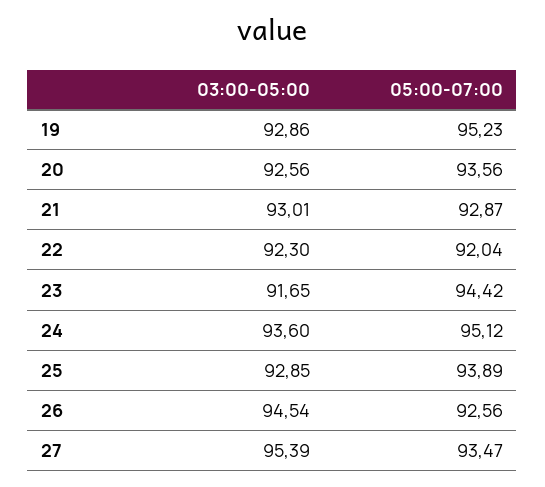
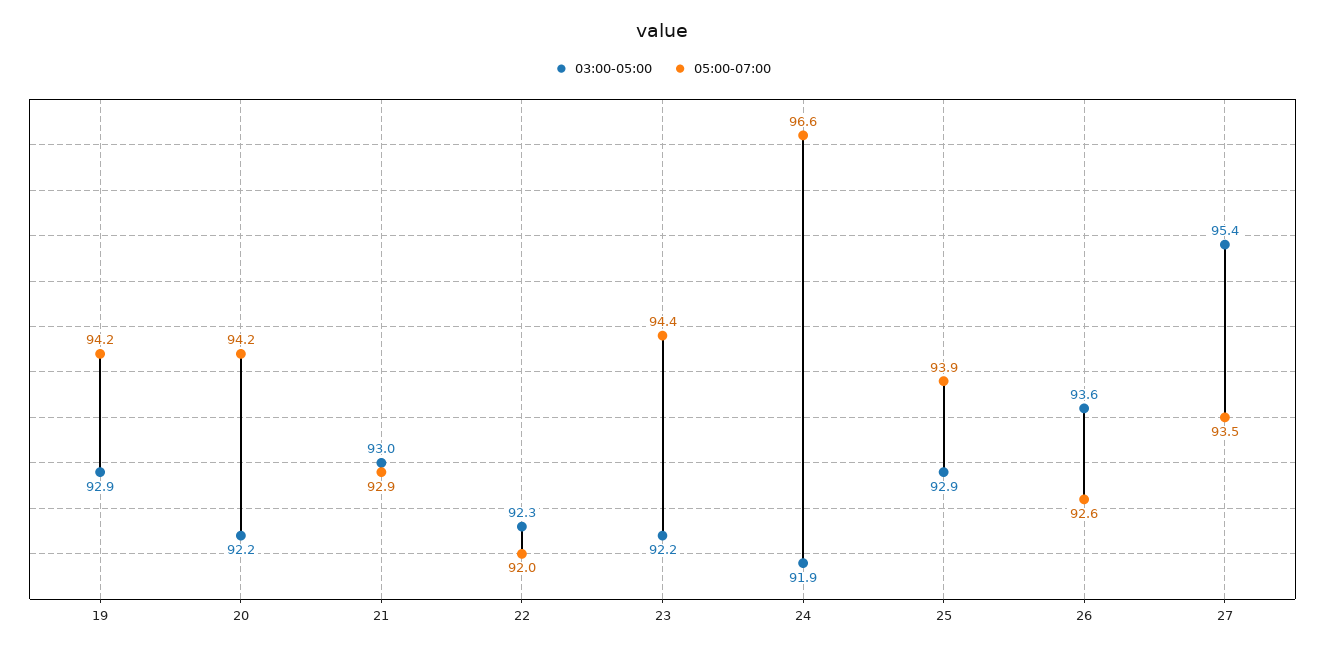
  {
    "03:00-05:00": {
      "19": 92.86,
-     "20": 92.56,
+     "20": 92.2,
      "21": 93.01,
      "22": 92.3,
-     "23": 91.65,
+     "23": 92.2,
-     "24": 93.6,
+     "24": 91.9,
      "25": 92.85,
-     "26": 94.54,
+     "26": 93.6,
      "27": 95.39
    },
    "05:00-07:00": {
-     "19": 95.23,
+     "19": 94.2,
-     "20": 93.56,
+     "20": 94.2,
      "21": 92.87,
      "22": 92.04,
      "23": 94.42,
-     "24": 95.12,
+     "24": 96.6,
      "25": 93.89,
      "26": 92.56,
      "27": 93.47
    }
  }

